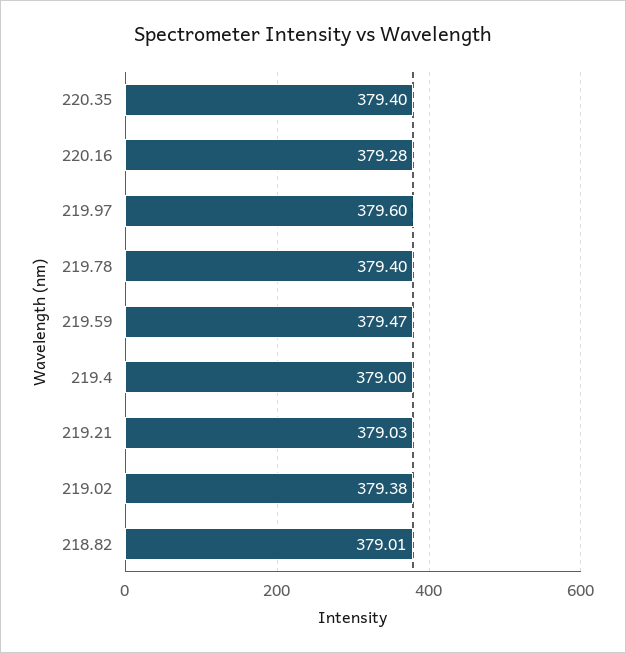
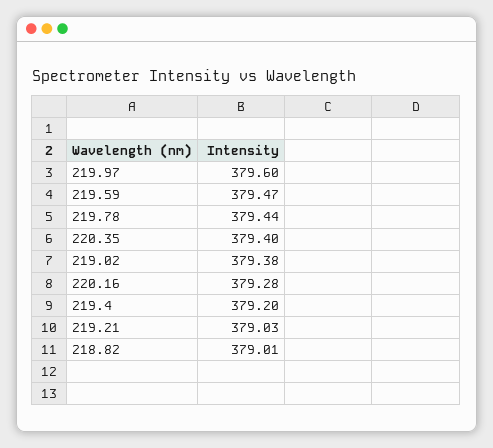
  {
    "220.35": 379.4,
    "220.16": 379.28,
    "219.97": 379.6,
-   "219.78": 379.4,
+   "219.78": 379.44,
    "219.59": 379.47,
-   "219.4": 379,
+   "219.4": 379.2,
    "219.21": 379.03,
    "219.02": 379.38,
    "218.82": 379.01
  }

